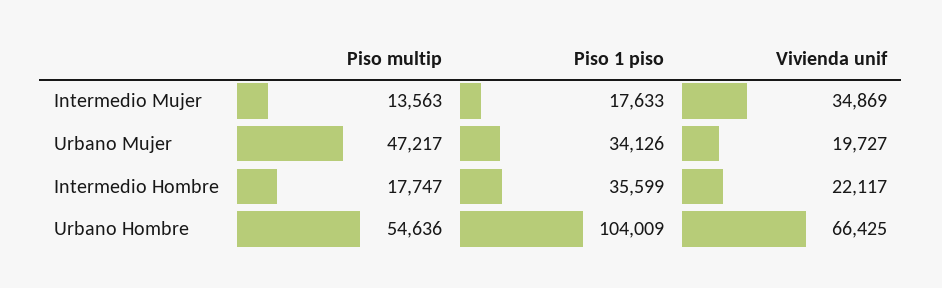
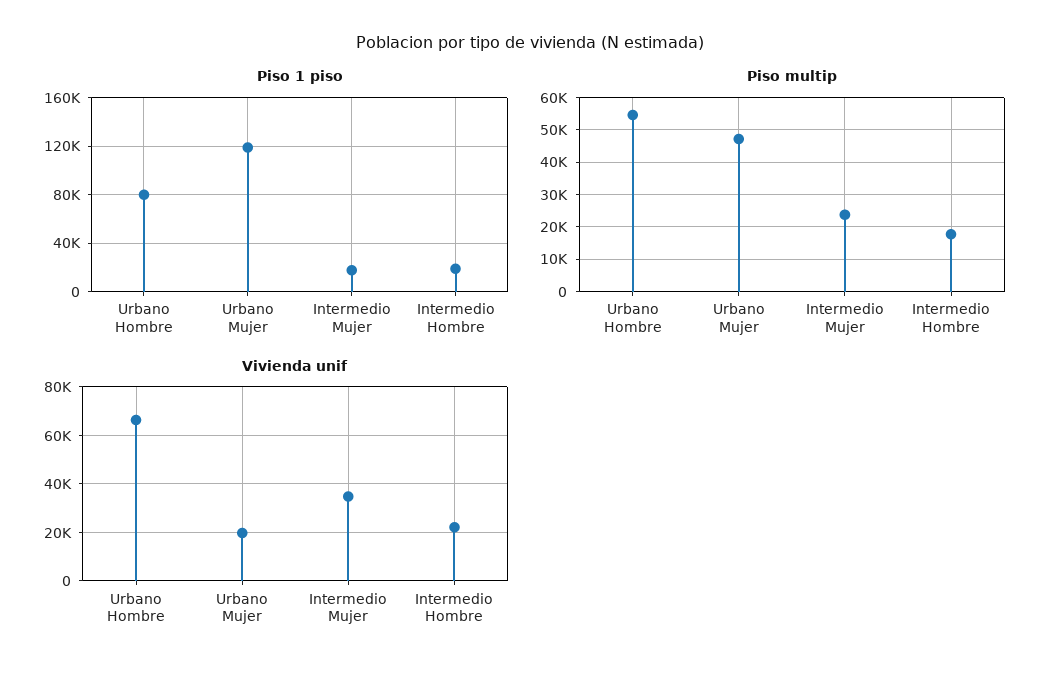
  {
    "Piso multip": {
-     "Intermedio Mujer": 13563,
+     "Intermedio Mujer": 24000,
      "Urbano Mujer": 47217,
      "Intermedio Hombre": 17747,
      "Urbano Hombre": 54636
    },
    "Piso 1 piso": {
      "Intermedio Mujer": 17633,
-     "Urbano Mujer": 34126,
+     "Urbano Mujer": 120000,
-     "Intermedio Hombre": 35599,
+     "Intermedio Hombre": 20000,
-     "Urbano Hombre": 104009
+     "Urbano Hombre": 80000
    },
    "Vivienda unif": {
      "Intermedio Mujer": 34869,
      "Urbano Mujer": 19727,
      "Intermedio Hombre": 22117,
      "Urbano Hombre": 66425
    }
  }

